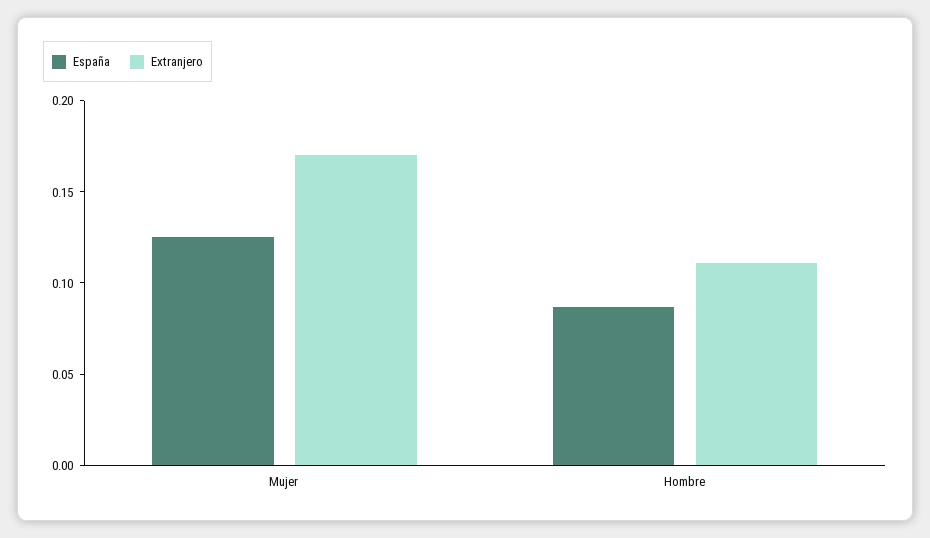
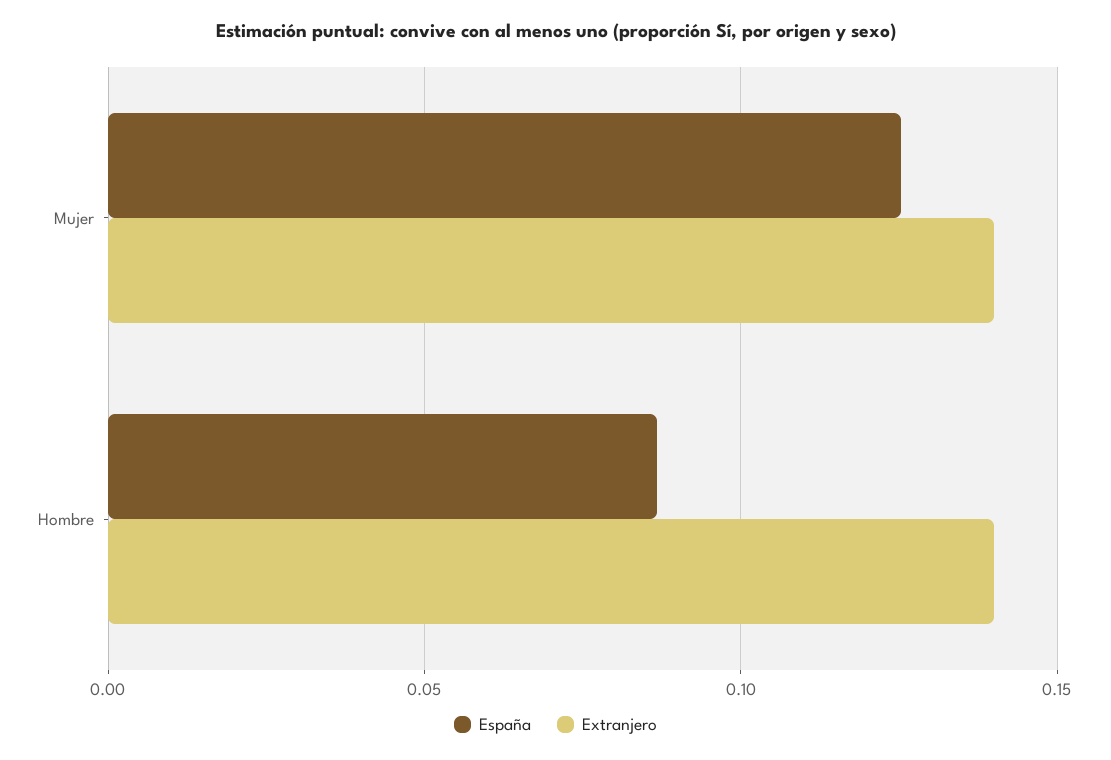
  {
    "España": {
      "Mujer": 0.125,
      "Hombre": 0.085
    },
    "Extranjero": {
-     "Mujer": 0.17,
+     "Mujer": 0.14,
-     "Hombre": 0.11
+     "Hombre": 0.14
    }
  }

